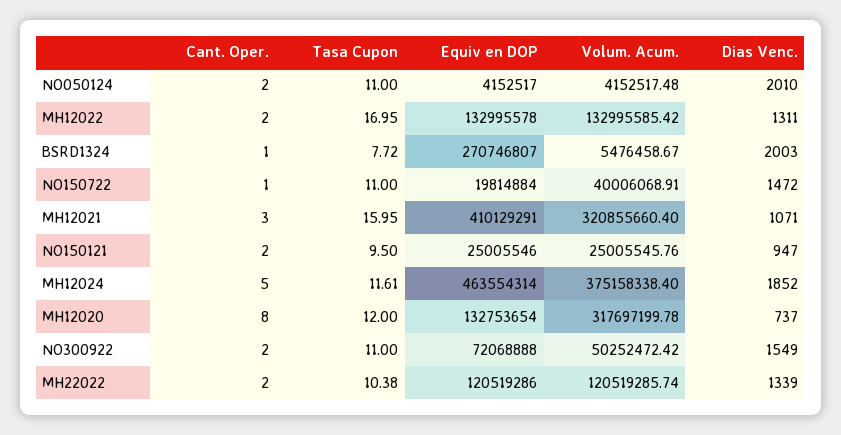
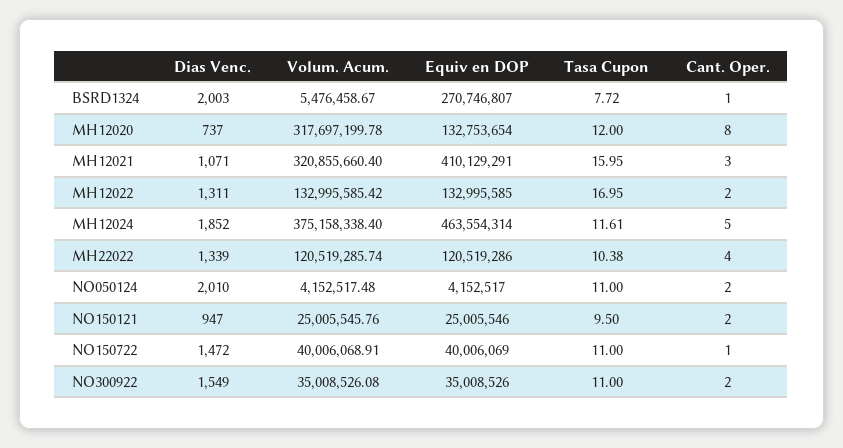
  {
    "Cant. Oper.": {
      "NO050124": 2,
      "MH12022": 2,
      "BSRD1324": 1,
      "NO150722": 1,
      "MH12021": 3,
      "NO150121": 2,
      "MH12024": 5,
      "MH12020": 8,
      "NO300922": 2,
-     "MH22022": 2
+     "MH22022": 4
    },
    "Tasa Cupon": {
      "NO050124": 11,
      "MH12022": 16.95,
      "BSRD1324": 7.72,
      "NO150722": 11,
      "MH12021": 15.95,
      "NO150121": 9.5,
      "MH12024": 11.61,
      "MH12020": 12,
      "NO300922": 11,
      "MH22022": 10.38
    },
    "Equiv en DOP": {
      "NO050124": 4152517,
-     "MH12022": 132995578,
+     "MH12022": 132995585,
      "BSRD1324": 270746807,
-     "NO150722": 19814884,
+     "NO150722": 40006069,
      "MH12021": 410129291,
      "NO150121": 25005546,
      "MH12024": 463554314,
      "MH12020": 132753654,
-     "NO300922": 72068888,
+     "NO300922": 35008526,
      "MH22022": 120519286
    },
    "Volum. Acum.": {
      "NO050124": 4152517.48,
      "MH12022": 132995585.42,
      "BSRD1324": 5476458.67,
      "NO150722": 40006068.91,
      "MH12021": 320855660.4,
      "NO150121": 25005545.76,
      "MH12024": 375158338.4,
      "MH12020": 317697199.78,
-     "NO300922": 50252472.42,
+     "NO300922": 35008526.08,
      "MH22022": 120519285.74
    },
    "Dias Venc.": {
      "NO050124": 2010,
      "MH12022": 1311,
      "BSRD1324": 2003,
      "NO150722": 1472,
      "MH12021": 1071,
      "NO150121": 947,
      "MH12024": 1852,
      "MH12020": 737,
      "NO300922": 1549,
      "MH22022": 1339
    }
  }

